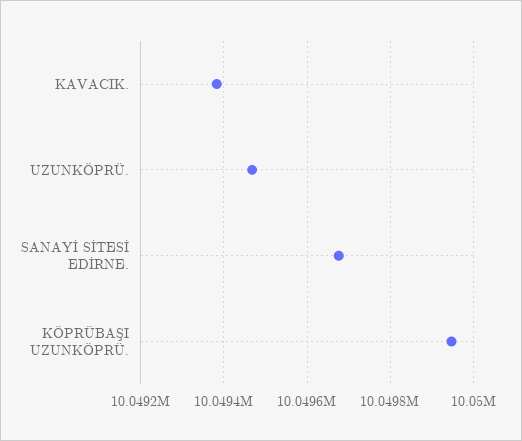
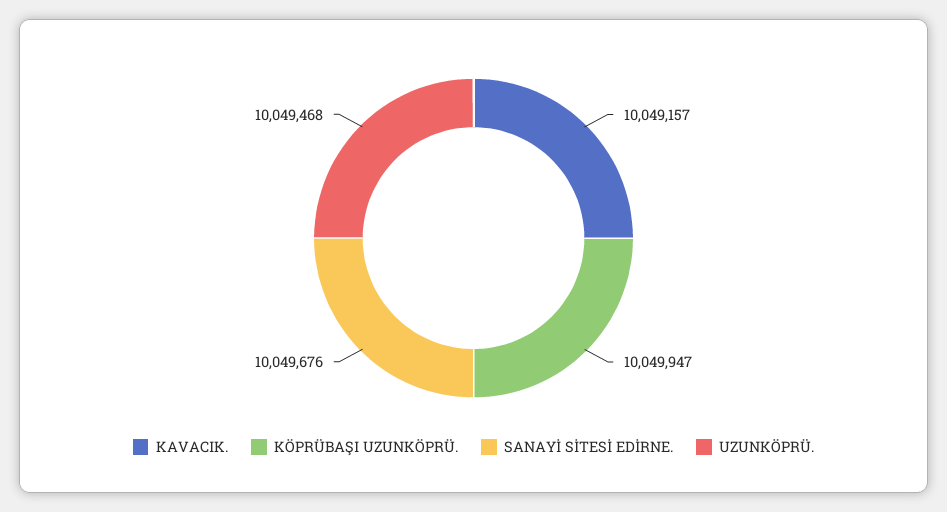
  {
-   "KAVACIK.": 10049380,
+   "KAVACIK.": 10049157,
    "UZUNKÖPRÜ.": 10049468,
    "SANAYİ SİTESİ EDİRNE.": 10049676,
    "KÖPRÜBAŞI UZUNKÖPRÜ.": 10049947
  }

